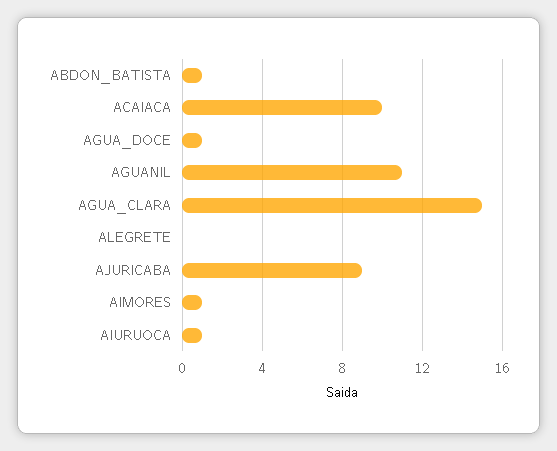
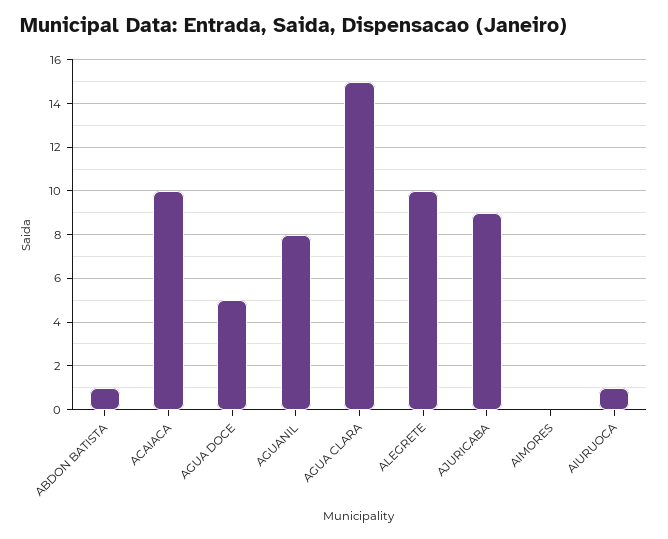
  {
    "ABDON_BATISTA": 1,
    "ACAIACA": 10,
-   "AGUA_DOCE": 1,
+   "AGUA_DOCE": 5,
-   "AGUANIL": 11,
+   "AGUANIL": 8,
    "AGUA_CLARA": 15,
-   "ALEGRETE": 0,
+   "ALEGRETE": 10,
    "AJURICABA": 9,
-   "AIMORES": 1,
+   "AIMORES": 0,
    "AIURUOCA": 1
  }

